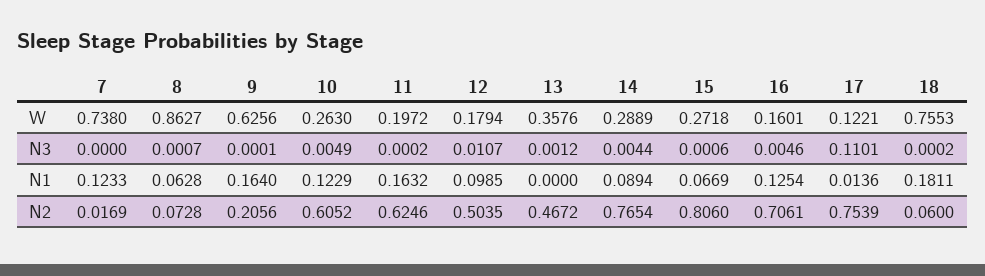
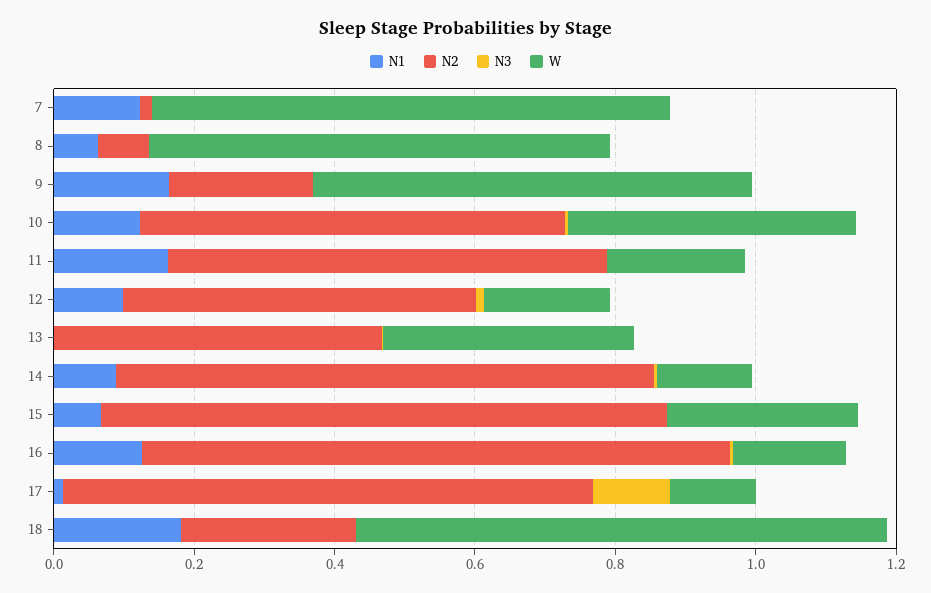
  {
    "W": {
      "7": 0.738,
-     "8": 0.8627,
+     "8": 0.65,
      "9": 0.6256,
-     "10": 0.263,
+     "10": 0.4,
      "11": 0.1972,
      "12": 0.1794,
      "13": 0.3576,
-     "14": 0.2889,
+     "14": 0.15,
      "15": 0.2718,
      "16": 0.1601,
      "17": 0.1221,
      "18": 0.7553
    },
    "N3": {
      "7": 0,
      "8": 0.0007,
      "9": 0.0001,
      "10": 0.0049,
      "11": 0.0002,
      "12": 0.0107,
      "13": 0.0012,
      "14": 0.0044,
      "15": 0.0006,
      "16": 0.0046,
      "17": 0.1101,
      "18": 0.0002
    },
    "N1": {
      "7": 0.1233,
      "8": 0.0628,
      "9": 0.164,
      "10": 0.1229,
      "11": 0.1632,
      "12": 0.0985,
      "13": 0,
      "14": 0.0894,
      "15": 0.0669,
      "16": 0.1254,
      "17": 0.0136,
      "18": 0.1811
    },
    "N2": {
      "7": 0.0169,
      "8": 0.0728,
      "9": 0.2056,
      "10": 0.6052,
      "11": 0.6246,
      "12": 0.5035,
      "13": 0.4672,
      "14": 0.7654,
      "15": 0.806,
-     "16": 0.7061,
+     "16": 0.85,
      "17": 0.7539,
-     "18": 0.06
+     "18": 0.25
    }
  }

